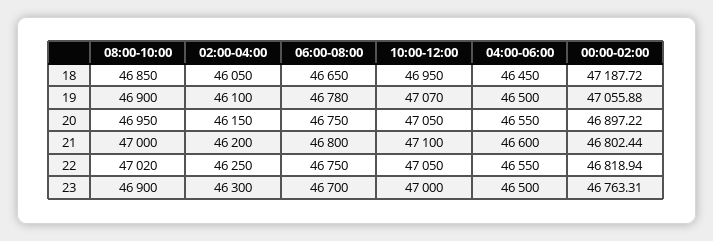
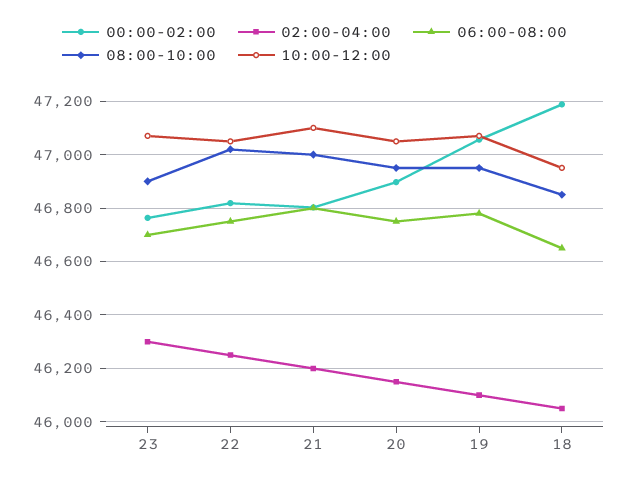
  {
    "08:00-10:00": {
      "18": 46850,
-     "19": 46900,
+     "19": 46950,
      "20": 46950,
      "21": 47000,
      "22": 47020,
      "23": 46900
    },
    "02:00-04:00": {
      "18": 46050,
      "19": 46100,
      "20": 46150,
      "21": 46200,
      "22": 46250,
      "23": 46300
    },
    "06:00-08:00": {
      "18": 46650,
      "19": 46780,
      "20": 46750,
      "21": 46800,
      "22": 46750,
      "23": 46700
    },
    "10:00-12:00": {
      "18": 46950,
      "19": 47070,
      "20": 47050,
      "21": 47100,
      "22": 47050,
-     "23": 47000
+     "23": 47075
    },
-   "04:00-06:00": {
-     "18": 46450,
-     "19": 46500,
-     "20": 46550,
-     "21": 46600,
-     "22": 46550,
-     "23": 46500
-   },
    "00:00-02:00": {
      "18": 47187.72,
      "19": 47055.88,
      "20": 46897.22,
      "21": 46802.44,
      "22": 46818.94,
      "23": 46763.31
    }
  }

